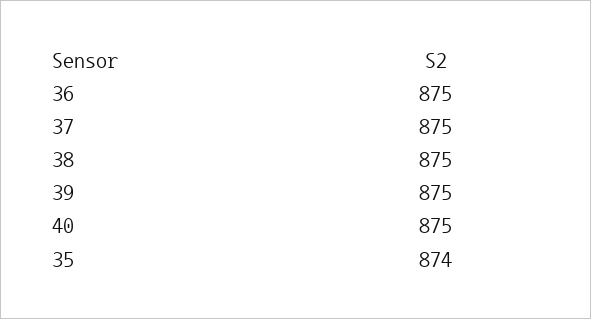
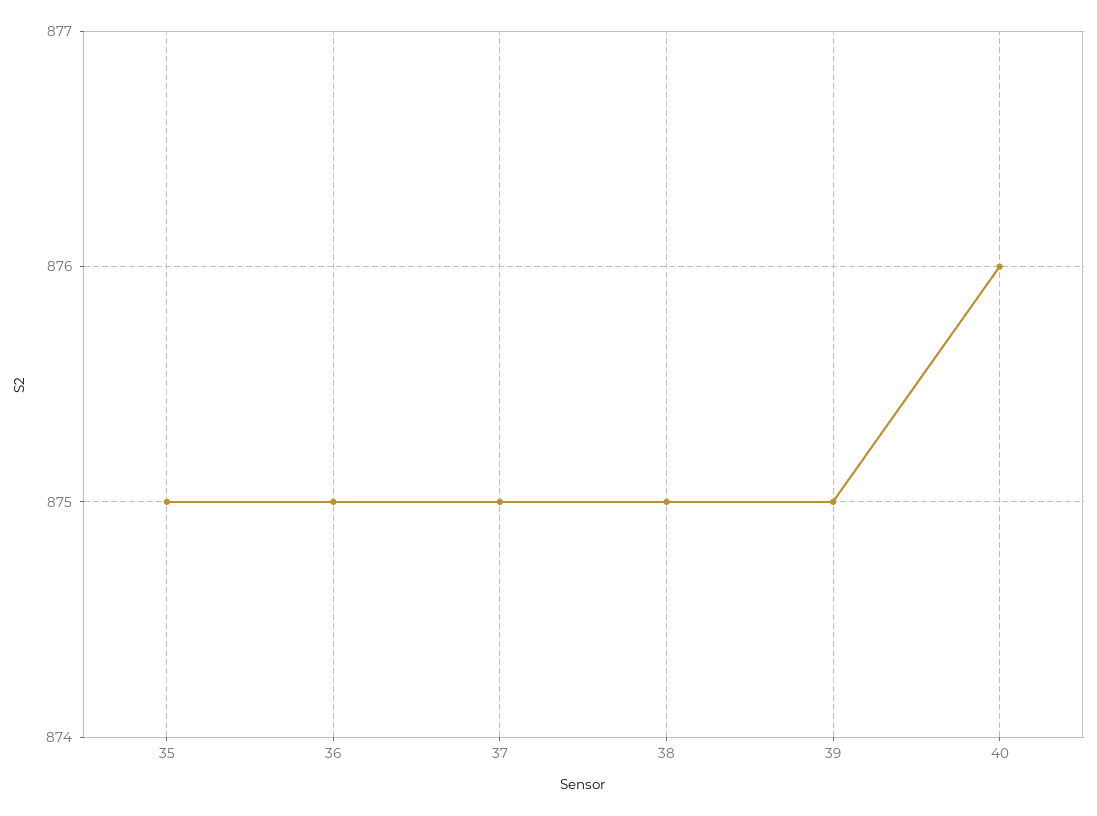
  {
    "36": 875,
    "37": 875,
    "38": 875,
    "39": 875,
-   "40": 875,
+   "40": 876,
-   "35": 874
+   "35": 875
  }

